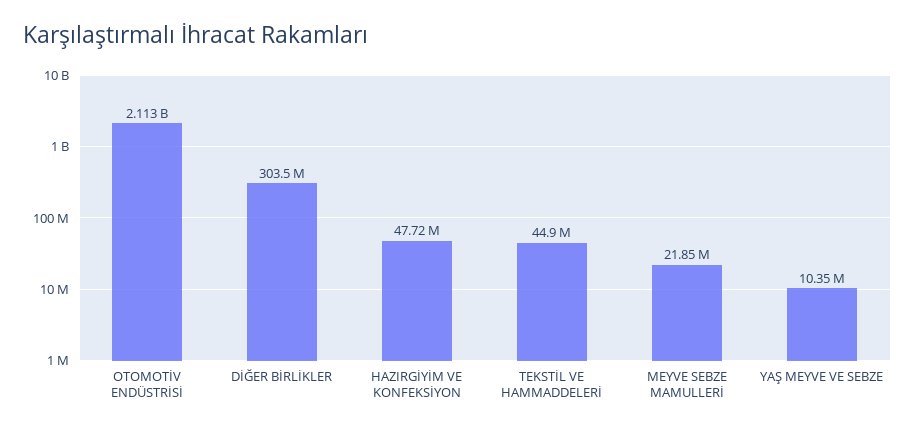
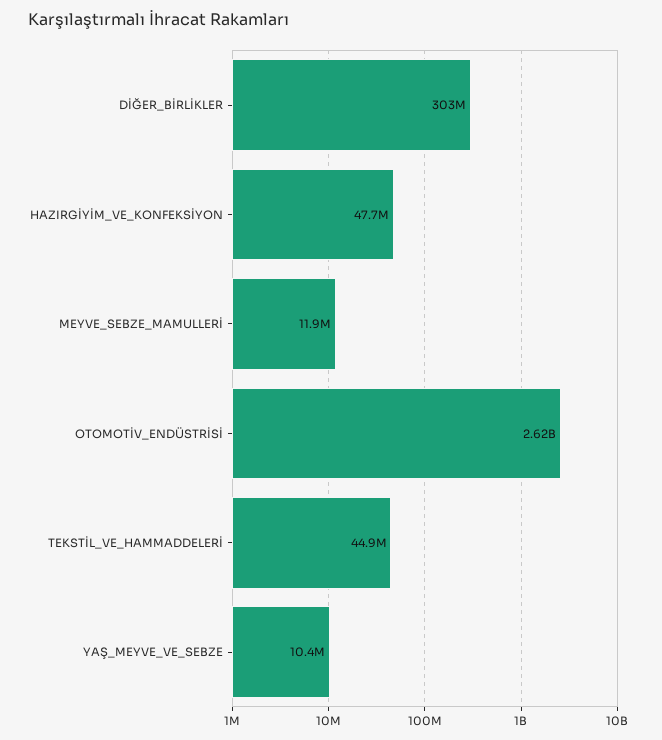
  {
-   "OTOMOTİV ENDÜSTRİSİ": 2113000000,
+   "OTOMOTİV ENDÜSTRİSİ": 2620000000,
    "DİĞER BİRLİKLER": 303500000,
    "HAZIRGİYİM VE KONFEKSİYON": 47720000,
    "TEKSTİL VE HAMMADDELERİ": 44900000,
-   "MEYVE SEBZE MAMULLERİ": 21850000,
+   "MEYVE SEBZE MAMULLERİ": 11900000,
    "YAŞ MEYVE VE SEBZE": 10350000
  }

